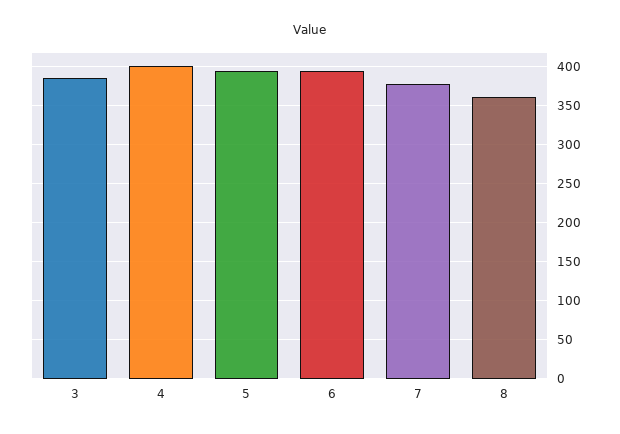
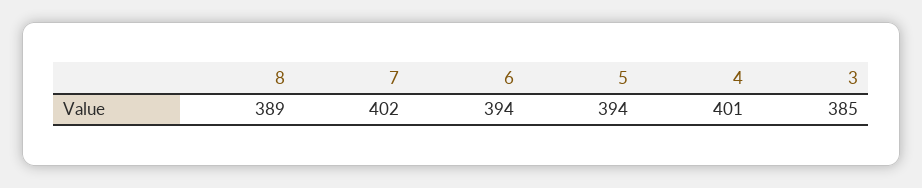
  {
    "3": 385,
    "4": 401,
    "5": 394,
    "6": 394,
-   "7": 380,
+   "7": 402,
-   "8": 360
+   "8": 389
  }

